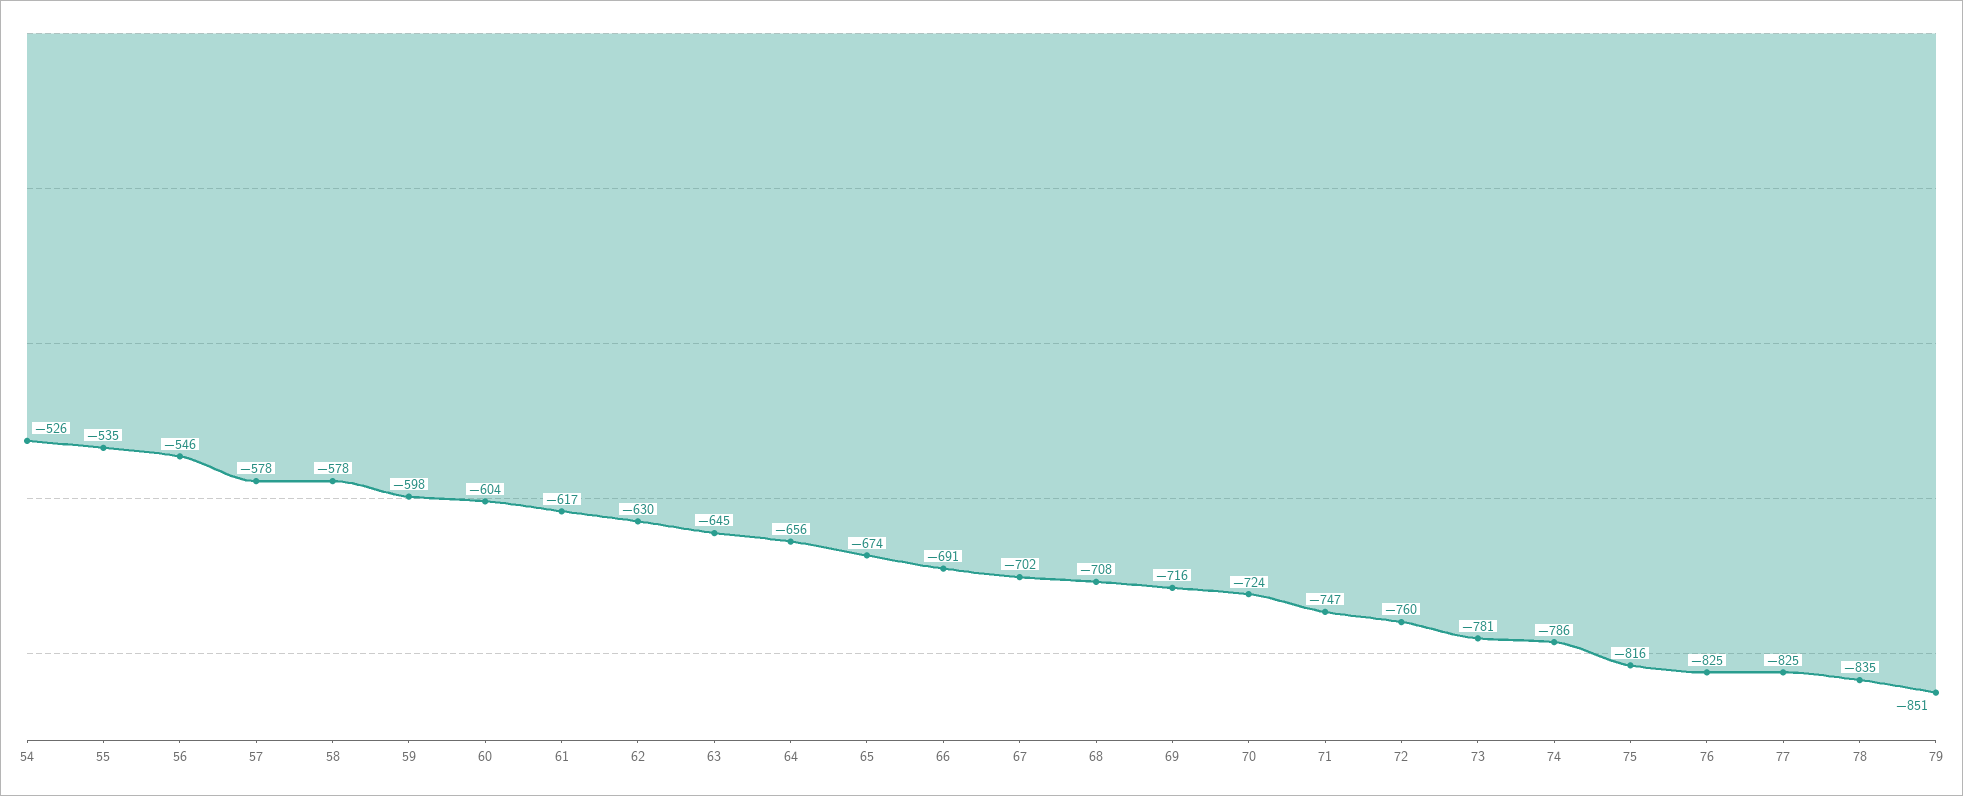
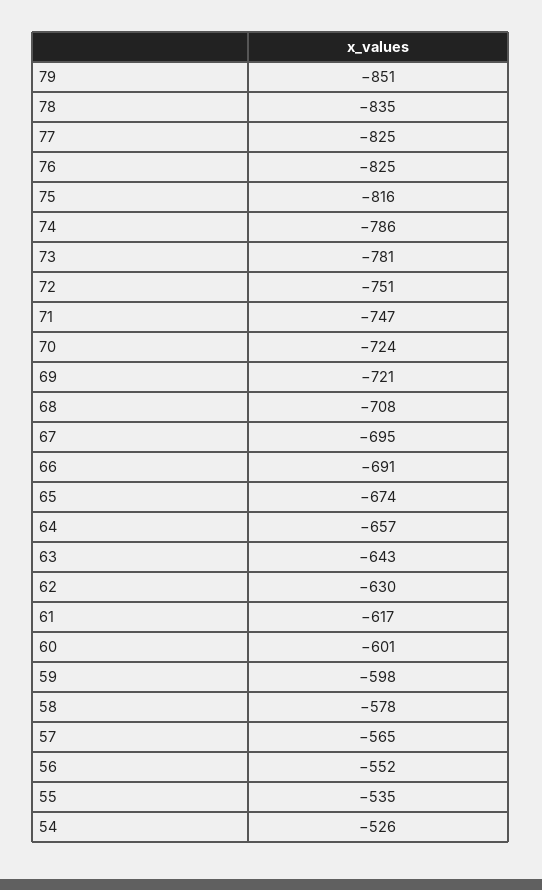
  {
    "54": -526,
    "55": -535,
-   "56": -546,
+   "56": -552,
-   "57": -578,
+   "57": -565,
    "58": -578,
    "59": -598,
-   "60": -604,
+   "60": -601,
    "61": -617,
    "62": -630,
-   "63": -645,
+   "63": -643,
-   "64": -656,
+   "64": -657,
    "65": -674,
    "66": -691,
-   "67": -702,
+   "67": -695,
    "68": -708,
-   "69": -716,
+   "69": -721,
    "70": -724,
    "71": -747,
-   "72": -760,
+   "72": -751,
    "73": -781,
    "74": -786,
    "75": -816,
    "76": -825,
    "77": -825,
    "78": -835,
    "79": -851
  }

